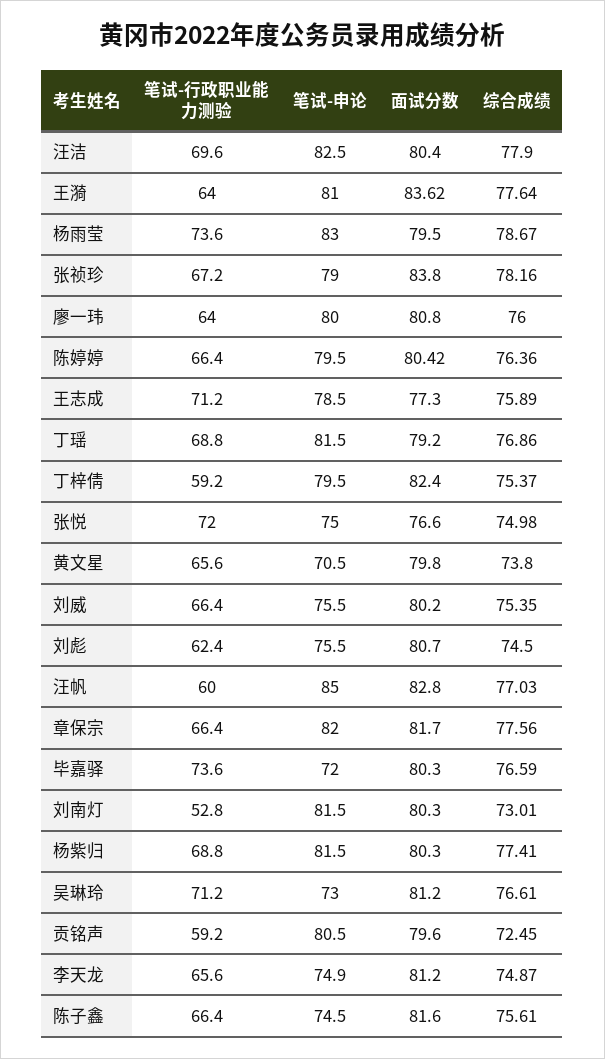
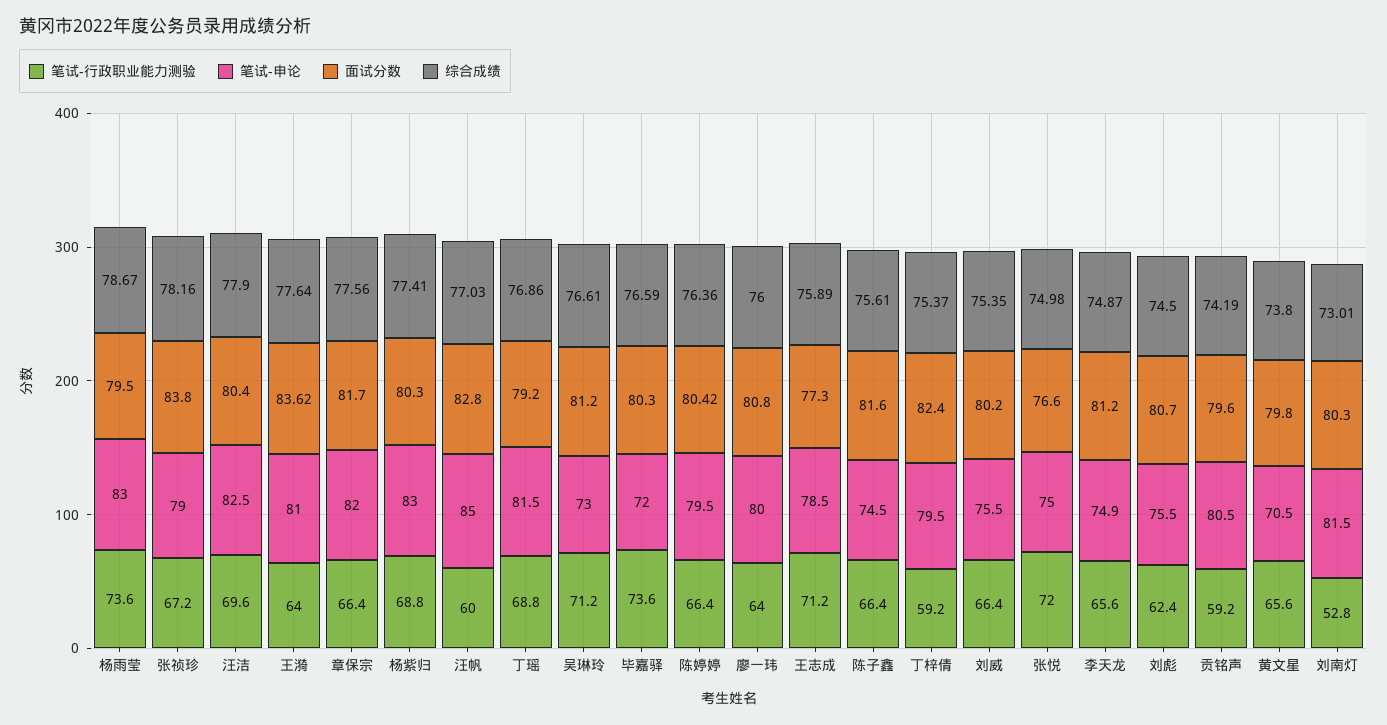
  {
    "笔试-行政职业能力测验": {
      "汪洁": 69.6,
      "王漪": 64,
      "杨雨莹": 73.6,
      "张祯珍": 67.2,
      "廖一玮": 64,
      "陈婷婷": 66.4,
      "王志成": 71.2,
      "丁瑶": 68.8,
      "丁梓倩": 59.2,
      "张悦": 72,
      "黄文星": 65.6,
      "刘威": 66.4,
      "刘彪": 62.4,
      "汪帆": 60,
      "章保宗": 66.4,
      "毕嘉驿": 73.6,
      "刘南灯": 52.8,
      "杨紫归": 68.8,
      "吴琳玲": 71.2,
      "贡铭声": 59.2,
      "李天龙": 65.6,
      "陈子鑫": 66.4
    },
    "笔试-申论": {
      "汪洁": 82.5,
      "王漪": 81,
      "杨雨莹": 83,
      "张祯珍": 79,
      "廖一玮": 80,
      "陈婷婷": 79.5,
      "王志成": 78.5,
      "丁瑶": 81.5,
      "丁梓倩": 79.5,
      "张悦": 75,
      "黄文星": 70.5,
      "刘威": 75.5,
      "刘彪": 75.5,
      "汪帆": 85,
      "章保宗": 82,
      "毕嘉驿": 72,
      "刘南灯": 81.5,
-     "杨紫归": 81.5,
+     "杨紫归": 83,
      "吴琳玲": 73,
      "贡铭声": 80.5,
      "李天龙": 74.9,
      "陈子鑫": 74.5
    },
    "面试分数": {
      "汪洁": 80.4,
      "王漪": 83.62,
      "杨雨莹": 79.5,
      "张祯珍": 83.8,
      "廖一玮": 80.8,
      "陈婷婷": 80.42,
      "王志成": 77.3,
      "丁瑶": 79.2,
      "丁梓倩": 82.4,
      "张悦": 76.6,
      "黄文星": 79.8,
      "刘威": 80.2,
      "刘彪": 80.7,
      "汪帆": 82.8,
      "章保宗": 81.7,
      "毕嘉驿": 80.3,
      "刘南灯": 80.3,
      "杨紫归": 80.3,
      "吴琳玲": 81.2,
      "贡铭声": 79.6,
      "李天龙": 81.2,
      "陈子鑫": 81.6
    },
    "综合成绩": {
      "汪洁": 77.9,
      "王漪": 77.64,
      "杨雨莹": 78.67,
      "张祯珍": 78.16,
      "廖一玮": 76,
      "陈婷婷": 76.36,
      "王志成": 75.89,
      "丁瑶": 76.86,
      "丁梓倩": 75.37,
      "张悦": 74.98,
      "黄文星": 73.8,
      "刘威": 75.35,
      "刘彪": 74.5,
      "汪帆": 77.03,
      "章保宗": 77.56,
      "毕嘉驿": 76.59,
      "刘南灯": 73.01,
      "杨紫归": 77.41,
      "吴琳玲": 76.61,
-     "贡铭声": 72.45,
+     "贡铭声": 74.19,
      "李天龙": 74.87,
      "陈子鑫": 75.61
    }
  }

